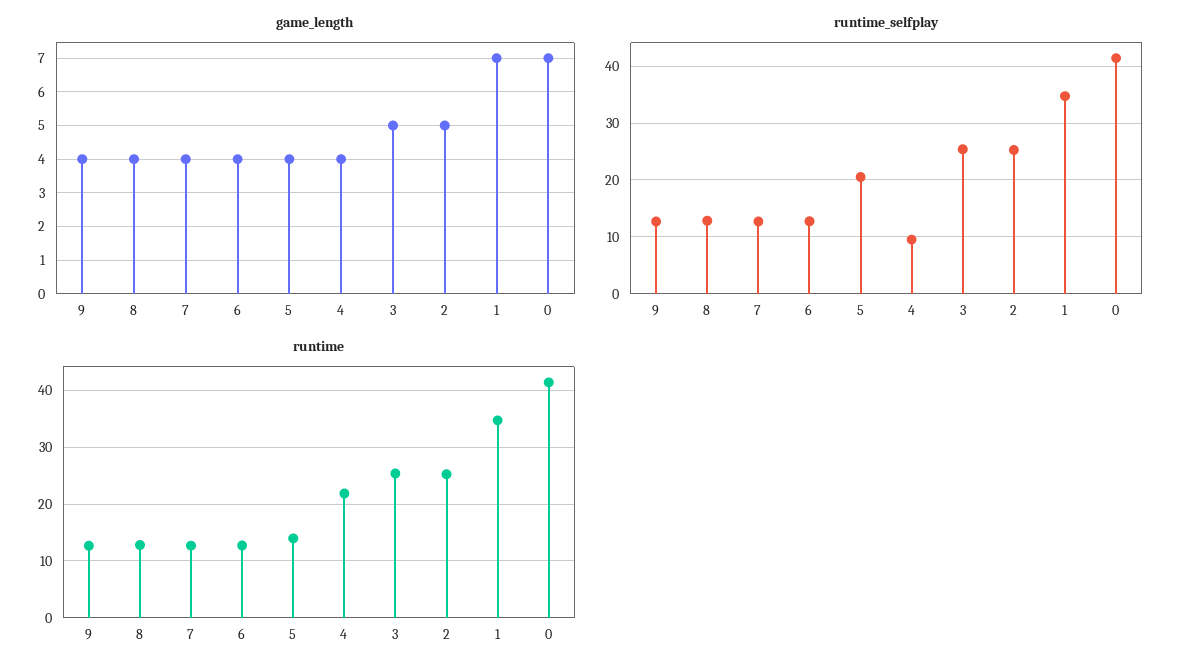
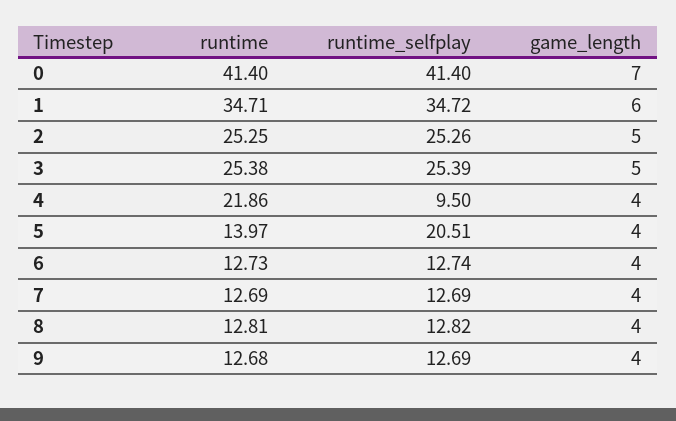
  {
    "game_length": {
      "9": 4,
      "8": 4,
      "7": 4,
      "6": 4,
      "5": 4,
      "4": 4,
      "3": 5,
      "2": 5,
-     "1": 7,
+     "1": 6,
      "0": 7
    },
    "runtime_selfplay": {
      "9": 12.69,
      "8": 12.82,
      "7": 12.69,
      "6": 12.74,
      "5": 20.51,
      "4": 9.5,
      "3": 25.39,
      "2": 25.26,
      "1": 34.72,
      "0": 41.4
    },
    "runtime": {
      "9": 12.68,
      "8": 12.81,
      "7": 12.69,
      "6": 12.73,
      "5": 13.97,
      "4": 21.86,
      "3": 25.38,
      "2": 25.25,
      "1": 34.71,
      "0": 41.4
    }
  }

